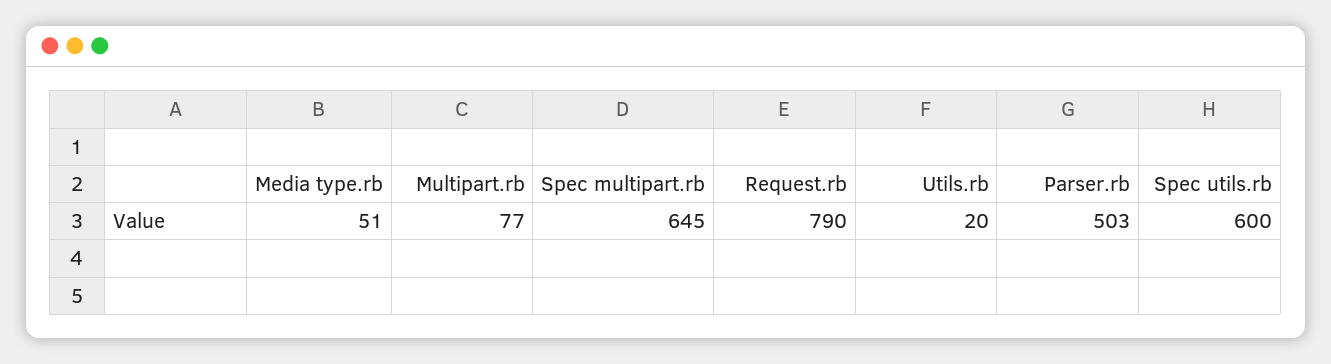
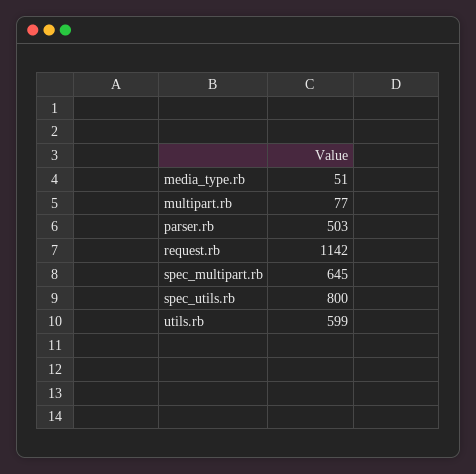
  {
    "Media type.rb": 51,
    "Multipart.rb": 77,
    "Spec multipart.rb": 645,
-   "Request.rb": 790,
+   "Request.rb": 1142,
-   "Utils.rb": 20,
+   "Utils.rb": 599,
    "Parser.rb": 503,
-   "Spec utils.rb": 600
+   "Spec utils.rb": 800
  }

